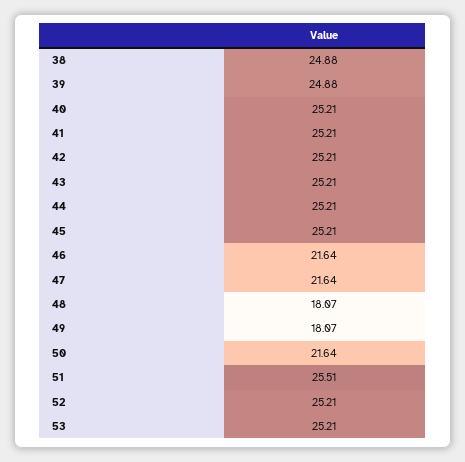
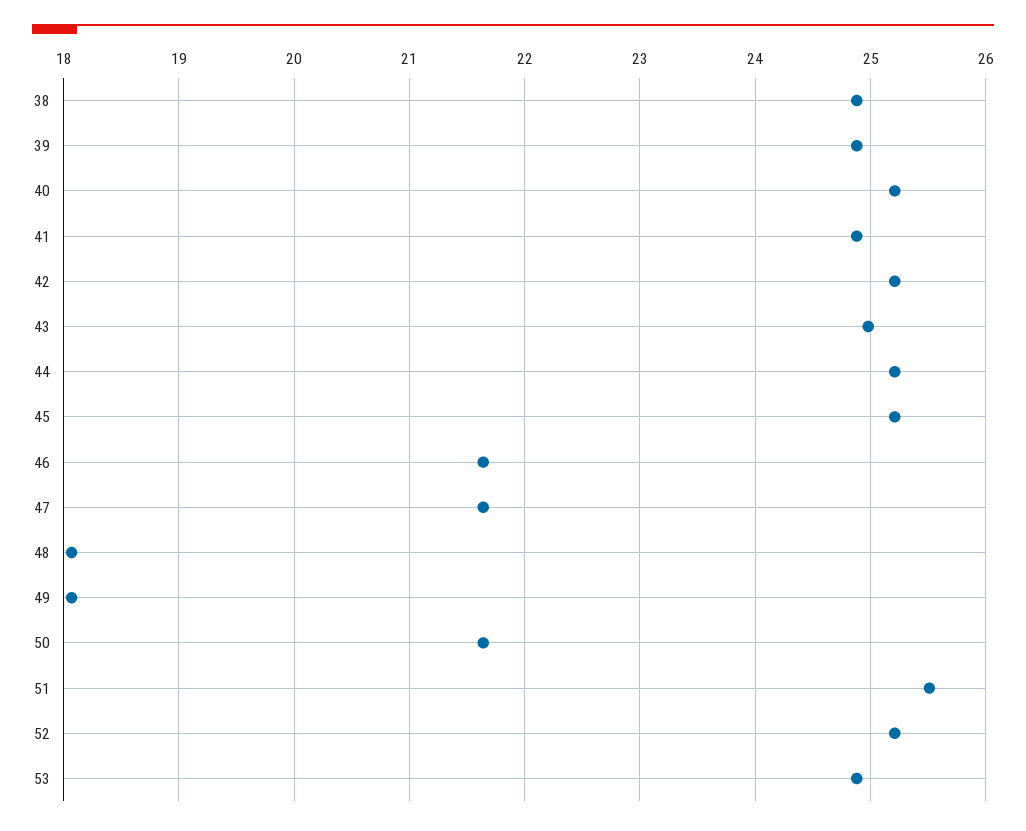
  {
    "38": 24.88,
    "39": 24.88,
    "40": 25.21,
-   "41": 25.21,
+   "41": 24.9,
    "42": 25.21,
-   "43": 25.21,
+   "43": 25,
    "44": 25.21,
    "45": 25.21,
    "46": 21.64,
    "47": 21.64,
    "48": 18.07,
    "49": 18.07,
    "50": 21.64,
    "51": 25.51,
    "52": 25.21,
-   "53": 25.21
+   "53": 24.9
  }

